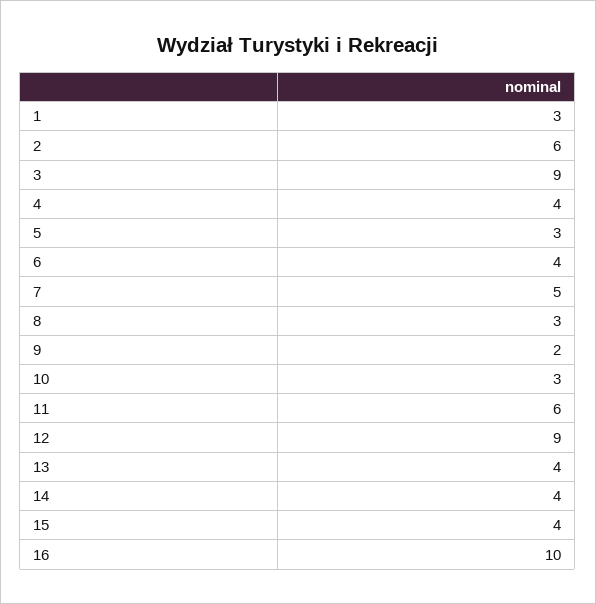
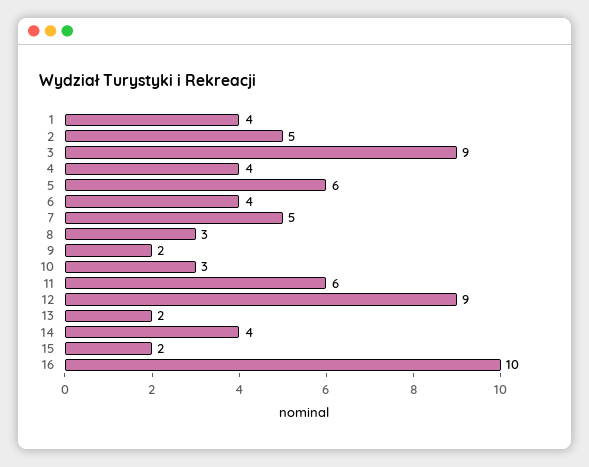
  {
-   "1": 3,
+   "1": 4,
-   "2": 6,
+   "2": 5,
    "3": 9,
    "4": 4,
-   "5": 3,
+   "5": 6,
    "6": 4,
    "7": 5,
    "8": 3,
    "9": 2,
    "10": 3,
    "11": 6,
    "12": 9,
-   "13": 4,
+   "13": 2,
    "14": 4,
-   "15": 4,
+   "15": 2,
    "16": 10
  }

